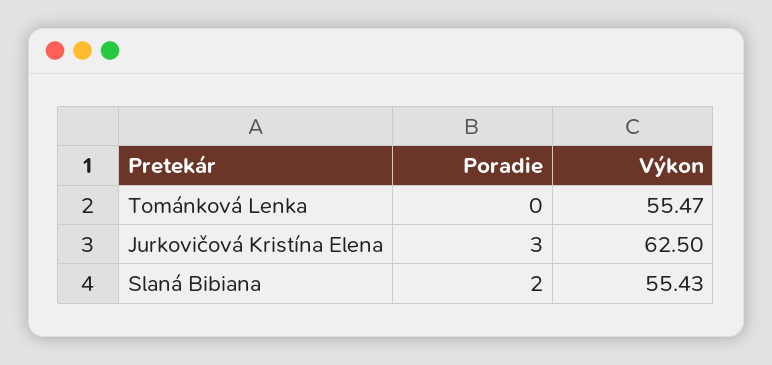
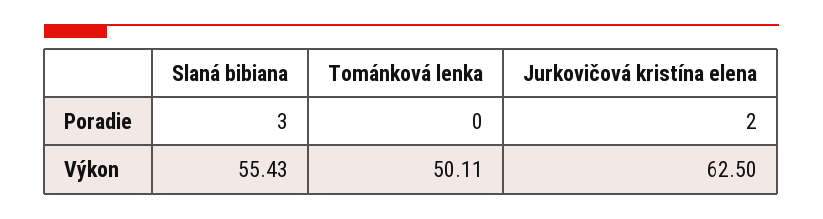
  {
    "Poradie": {
      "Tománková Lenka": 0,
-     "Jurkovičová Kristína Elena": 3,
+     "Jurkovičová Kristína Elena": 2,
-     "Slaná Bibiana": 2
+     "Slaná Bibiana": 3
    },
    "Výkon": {
-     "Tománková Lenka": 55.47,
+     "Tománková Lenka": 50.11,
      "Jurkovičová Kristína Elena": 62.5,
      "Slaná Bibiana": 55.43
    }
  }

